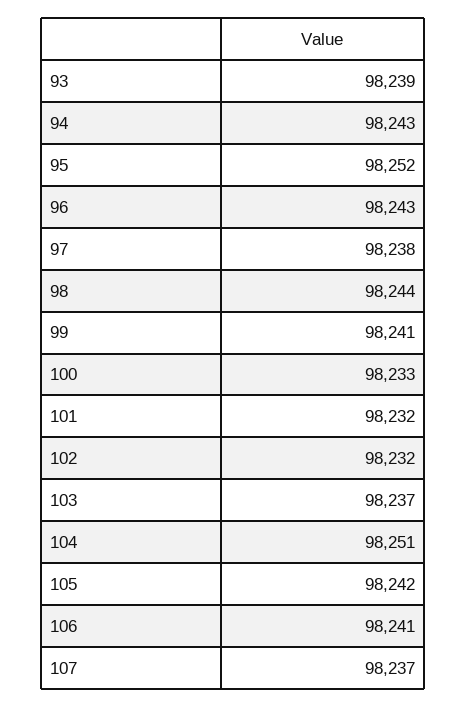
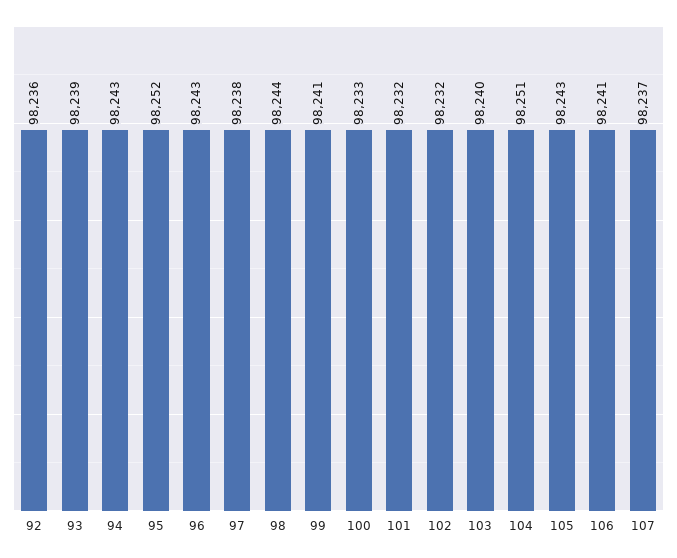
  {
    "93": 98239,
    "94": 98243,
    "95": 98252,
    "96": 98243,
    "97": 98238,
    "98": 98244,
    "99": 98241,
    "100": 98233,
    "101": 98232,
    "102": 98232,
-   "103": 98237,
+   "103": 98240,
    "104": 98251,
-   "105": 98242,
+   "105": 98243,
    "106": 98241,
-   "107": 98237
+   "107": 98237,
+   "92": 98236
  }

